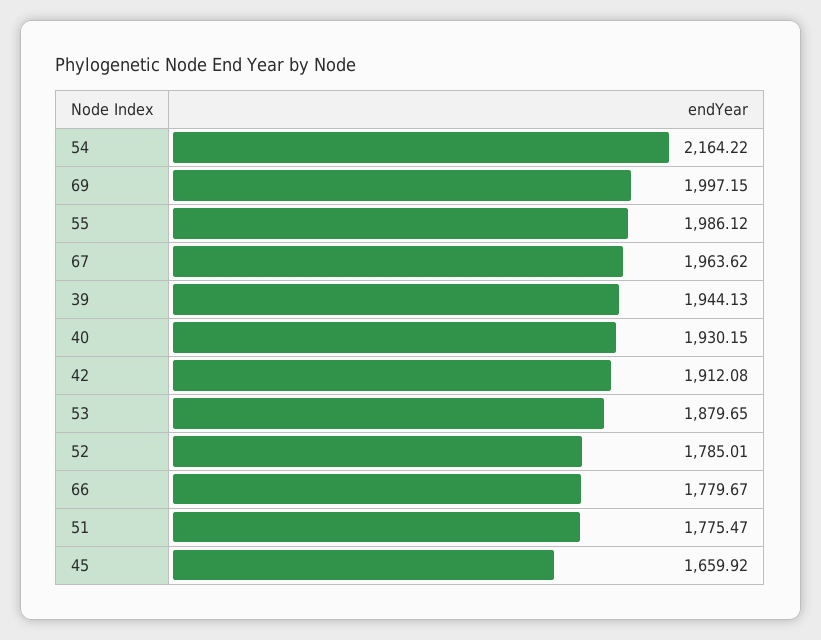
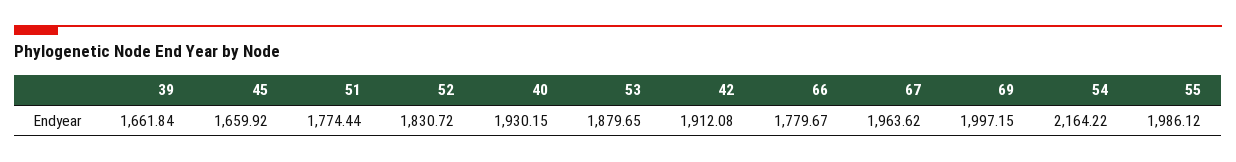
  {
    "54": 2164.22,
    "69": 1997.15,
    "55": 1986.12,
    "67": 1963.62,
-   "39": 1944.13,
+   "39": 1661.84,
    "40": 1930.15,
    "42": 1912.08,
    "53": 1879.65,
-   "52": 1785.01,
+   "52": 1830.72,
    "66": 1779.67,
-   "51": 1775.47,
+   "51": 1774.44,
    "45": 1659.92
  }

